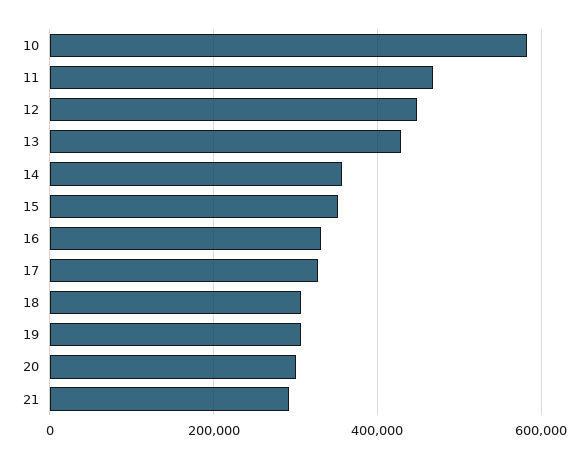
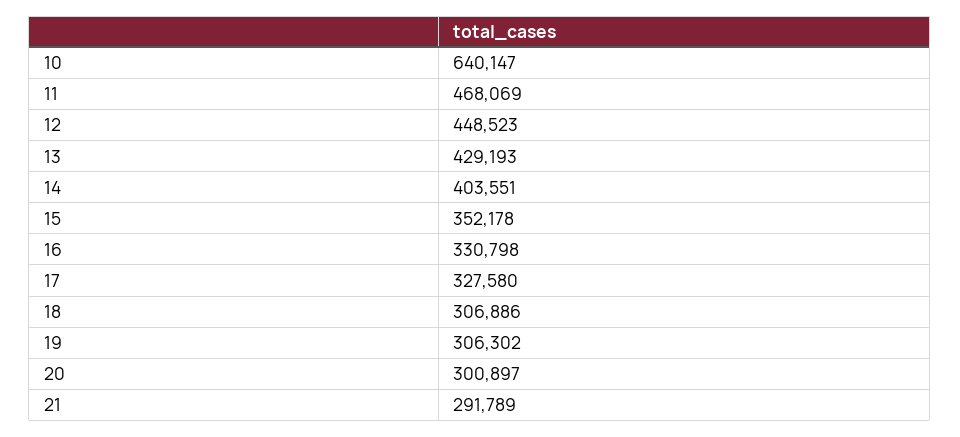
  {
-   "10": 580000,
+   "10": 640147,
    "11": 468069,
    "12": 448523,
    "13": 429193,
-   "14": 360000,
+   "14": 403551,
    "15": 352178,
    "16": 330798,
    "17": 327580,
    "18": 306886,
    "19": 306302,
    "20": 300897,
    "21": 291789
  }

